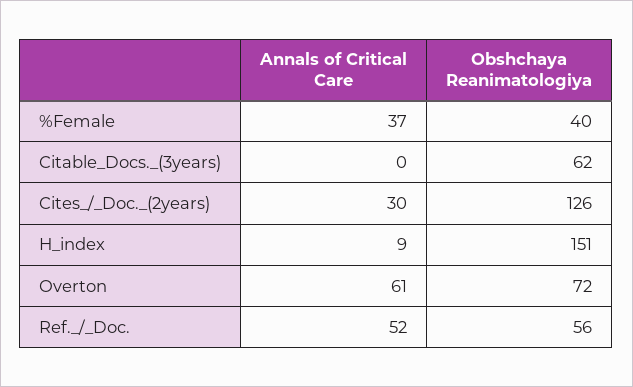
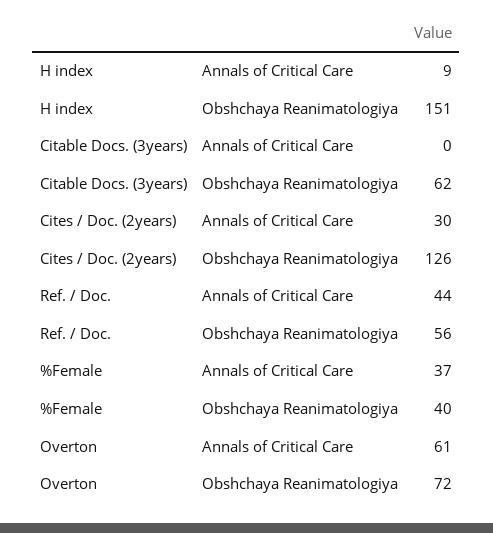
  {
    "Annals of Critical Care": {
      "%Female": 37,
      "Citable_Docs._(3years)": 0,
      "Cites_/_Doc._(2years)": 30,
      "H_index": 9,
      "Overton": 61,
-     "Ref._/_Doc.": 52
+     "Ref._/_Doc.": 44
    },
    "Obshchaya Reanimatologiya": {
      "%Female": 40,
      "Citable_Docs._(3years)": 62,
      "Cites_/_Doc._(2years)": 126,
      "H_index": 151,
      "Overton": 72,
      "Ref._/_Doc.": 56
    }
  }

